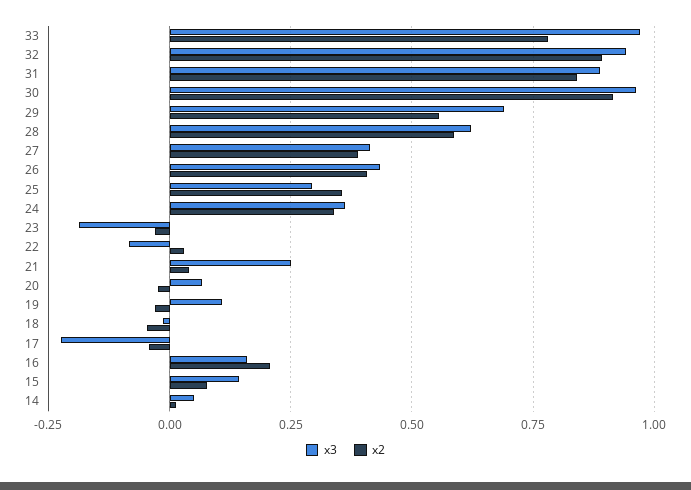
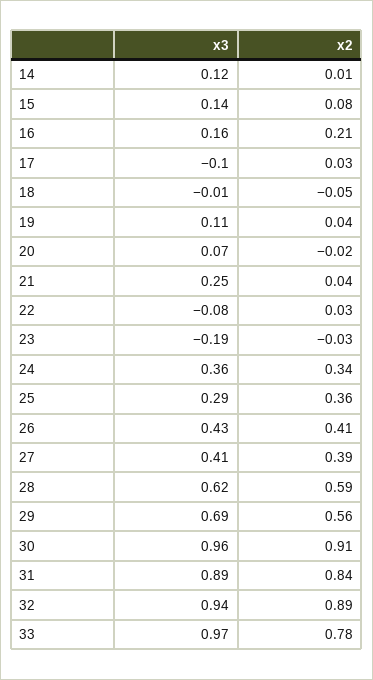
  {
    "x3": {
      "33": 0.97,
      "32": 0.94,
      "31": 0.89,
      "30": 0.96,
      "29": 0.69,
      "28": 0.62,
      "27": 0.41,
      "26": 0.43,
      "25": 0.29,
      "24": 0.36,
      "23": -0.19,
      "22": -0.08,
      "21": 0.25,
      "20": 0.07,
      "19": 0.11,
      "18": -0.01,
-     "17": -0.225,
+     "17": -0.1,
      "16": 0.16,
      "15": 0.14,
-     "14": 0.05
+     "14": 0.12
    },
    "x2": {
      "33": 0.78,
      "32": 0.89,
      "31": 0.84,
      "30": 0.91,
      "29": 0.56,
      "28": 0.59,
      "27": 0.39,
      "26": 0.41,
      "25": 0.36,
      "24": 0.34,
      "23": -0.03,
      "22": 0.03,
      "21": 0.04,
      "20": -0.02,
-     "19": -0.025,
+     "19": 0.04,
      "18": -0.05,
-     "17": -0.05,
+     "17": 0.03,
      "16": 0.21,
      "15": 0.08,
      "14": 0.01
    }
  }

